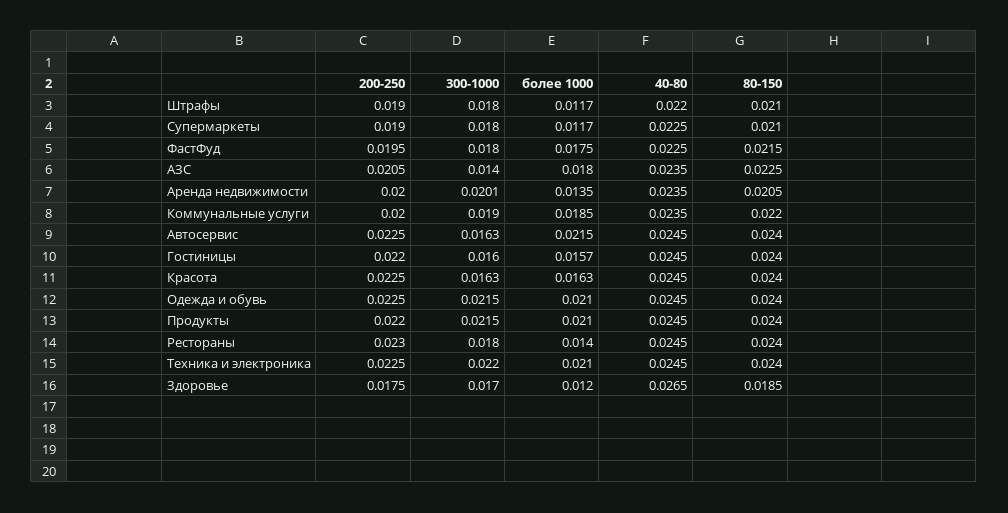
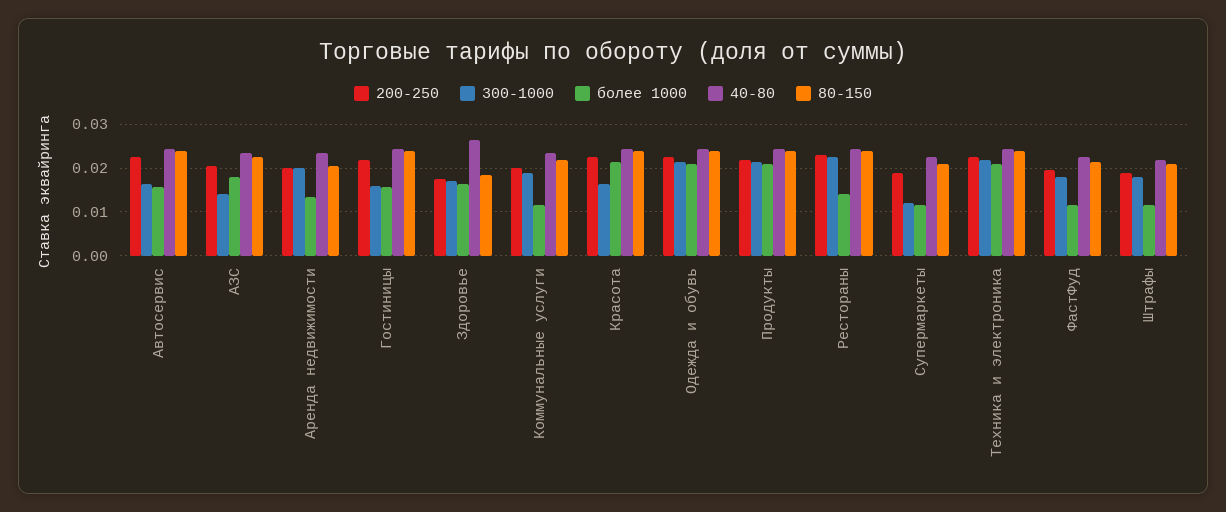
  {
    "200-250": {
      "Штрафы": 0.019,
      "Супермаркеты": 0.019,
      "ФастФуд": 0.0195,
      "АЗС": 0.0205,
      "Аренда недвижимости": 0.02,
      "Коммунальные услуги": 0.02,
      "Автосервис": 0.0225,
      "Гостиницы": 0.022,
      "Красота": 0.0225,
      "Одежда и обувь": 0.0225,
      "Продукты": 0.022,
      "Рестораны": 0.023,
      "Техника и электроника": 0.0225,
      "Здоровье": 0.0175
    },
    "300-1000": {
      "Штрафы": 0.018,
-     "Супермаркеты": 0.018,
+     "Супермаркеты": 0.012,
      "ФастФуд": 0.018,
      "АЗС": 0.014,
      "Аренда недвижимости": 0.0201,
      "Коммунальные услуги": 0.019,
      "Автосервис": 0.0163,
      "Гостиницы": 0.016,
      "Красота": 0.0163,
      "Одежда и обувь": 0.0215,
      "Продукты": 0.0215,
-     "Рестораны": 0.018,
+     "Рестораны": 0.022,
      "Техника и электроника": 0.022,
      "Здоровье": 0.017
    },
    "более 1000": {
      "Штрафы": 0.0117,
      "Супермаркеты": 0.0117,
-     "ФастФуд": 0.0175,
+     "ФастФуд": 0.012,
      "АЗС": 0.018,
      "Аренда недвижимости": 0.0135,
-     "Коммунальные услуги": 0.0185,
+     "Коммунальные услуги": 0.012,
-     "Автосервис": 0.0215,
+     "Автосервис": 0.016,
      "Гостиницы": 0.0157,
-     "Красота": 0.0163,
+     "Красота": 0.022,
      "Одежда и обувь": 0.021,
      "Продукты": 0.021,
      "Рестораны": 0.014,
      "Техника и электроника": 0.021,
-     "Здоровье": 0.012
+     "Здоровье": 0.016
    },
    "40-80": {
      "Штрафы": 0.022,
      "Супермаркеты": 0.0225,
      "ФастФуд": 0.0225,
      "АЗС": 0.0235,
      "Аренда недвижимости": 0.0235,
      "Коммунальные услуги": 0.0235,
      "Автосервис": 0.0245,
      "Гостиницы": 0.0245,
      "Красота": 0.0245,
      "Одежда и обувь": 0.0245,
      "Продукты": 0.0245,
      "Рестораны": 0.0245,
      "Техника и электроника": 0.0245,
      "Здоровье": 0.0265
    },
    "80-150": {
      "Штрафы": 0.021,
      "Супермаркеты": 0.021,
      "ФастФуд": 0.0215,
      "АЗС": 0.0225,
      "Аренда недвижимости": 0.0205,
      "Коммунальные услуги": 0.022,
      "Автосервис": 0.024,
      "Гостиницы": 0.024,
      "Красота": 0.024,
      "Одежда и обувь": 0.024,
      "Продукты": 0.024,
      "Рестораны": 0.024,
      "Техника и электроника": 0.024,
      "Здоровье": 0.0185
    }
  }

